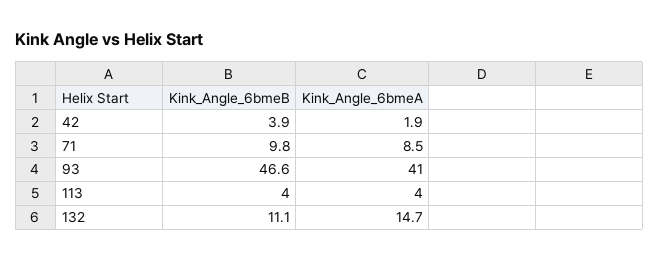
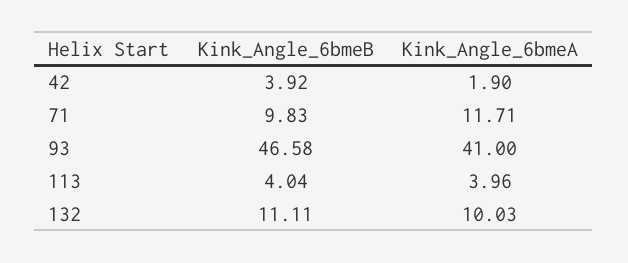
  {
    "Kink_Angle_6bmeB": {
      "42": 3.92,
      "71": 9.83,
      "93": 46.58,
      "113": 4.04,
      "132": 11.11
    },
    "Kink_Angle_6bmeA": {
      "42": 1.9,
-     "71": 8.5,
+     "71": 11.71,
      "93": 41,
      "113": 3.96,
-     "132": 14.7
+     "132": 10.03
    }
  }

